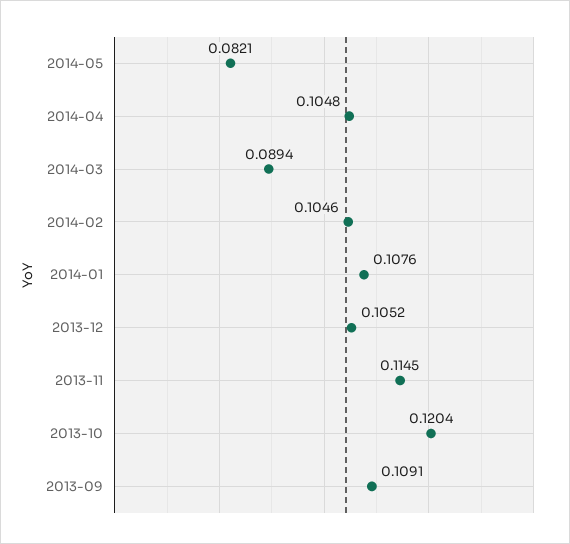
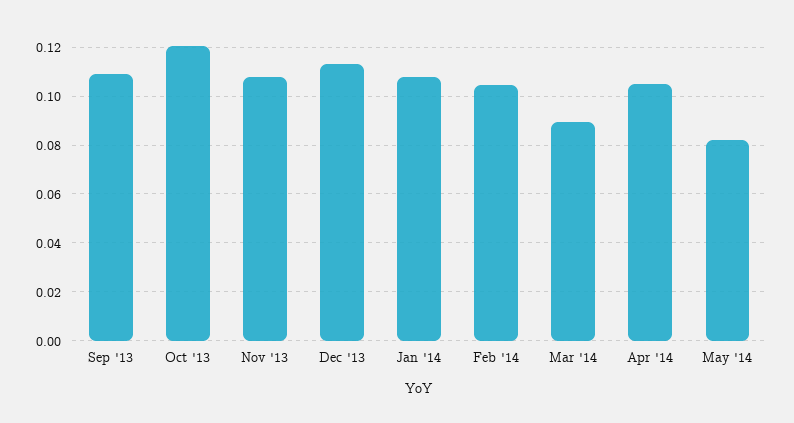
  {
    "2014-05": 0.0821,
    "2014-04": 0.1048,
    "2014-03": 0.0894,
    "2014-02": 0.1046,
    "2014-01": 0.1076,
-   "2013-12": 0.1052,
+   "2013-12": 0.1125,
-   "2013-11": 0.1145,
+   "2013-11": 0.1075,
    "2013-10": 0.1204,
    "2013-09": 0.1091
  }

